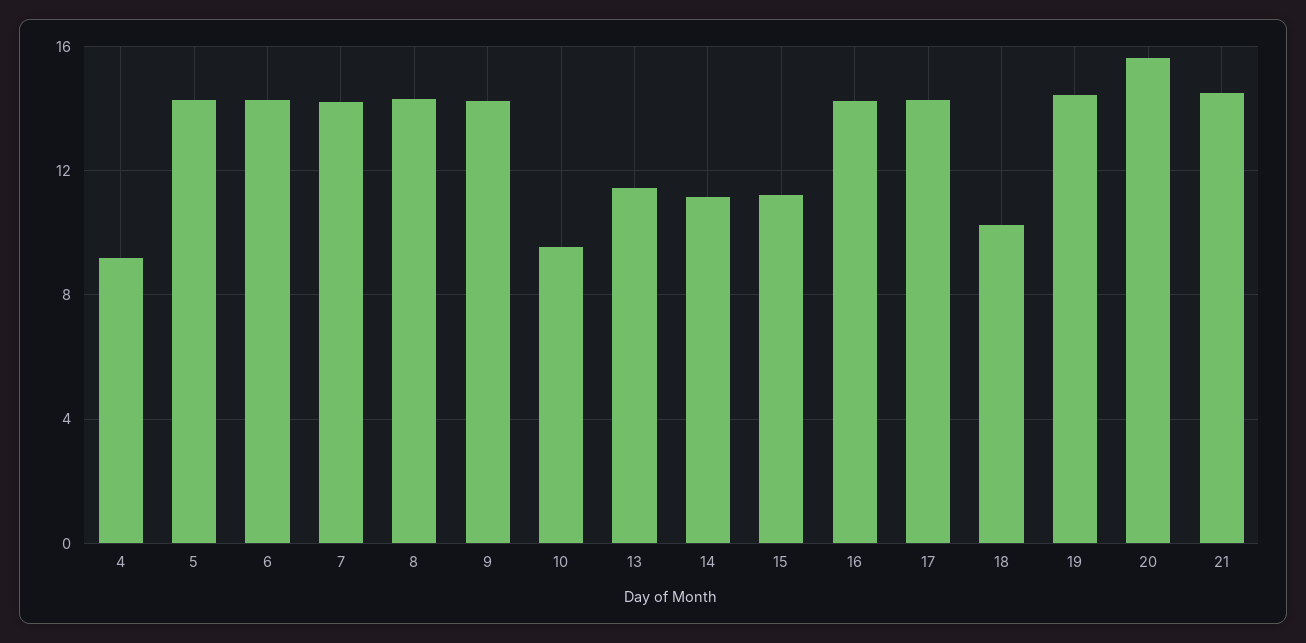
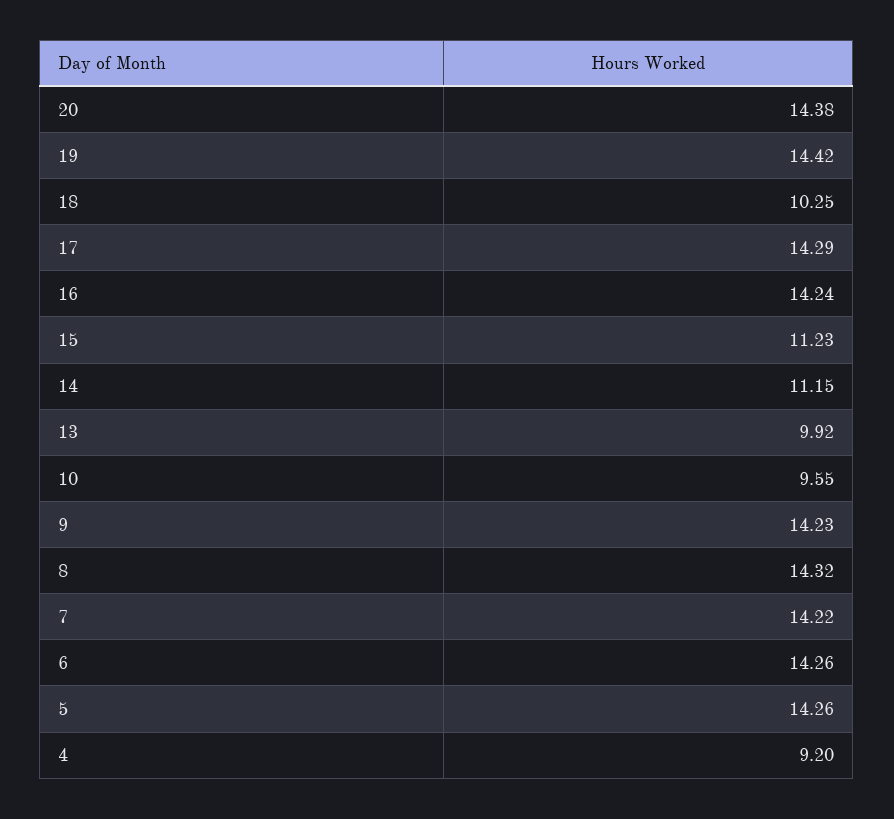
  {
    "4": 9.2,
    "5": 14.26,
    "6": 14.26,
    "7": 14.22,
    "8": 14.32,
    "9": 14.23,
    "10": 9.55,
-   "13": 11.5,
+   "13": 9.92,
    "14": 11.15,
    "15": 11.23,
    "16": 14.24,
    "17": 14.29,
    "18": 10.25,
    "19": 14.42,
-   "20": 15.5,
+   "20": 14.38
-   "21": 14.5
  }

